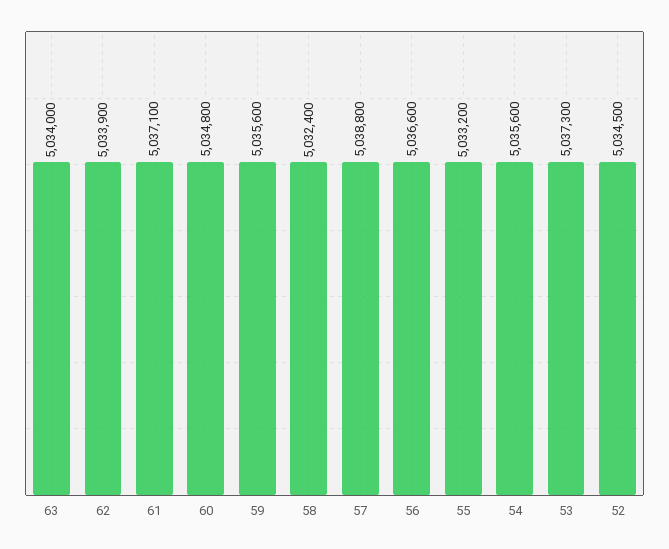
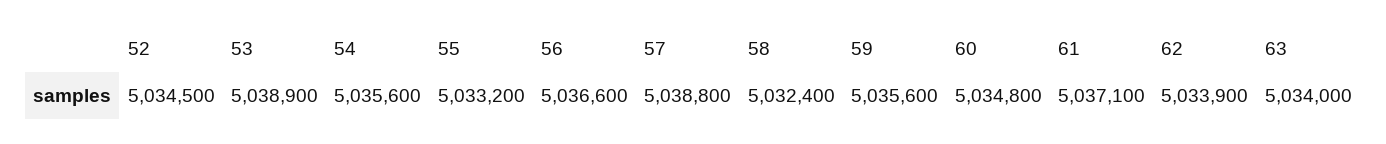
  {
    "63": 5034000,
    "62": 5033900,
    "61": 5037100,
    "60": 5034800,
    "59": 5035600,
    "58": 5032400,
    "57": 5038800,
    "56": 5036600,
    "55": 5033200,
    "54": 5035600,
-   "53": 5037300,
+   "53": 5038900,
    "52": 5034500
  }

